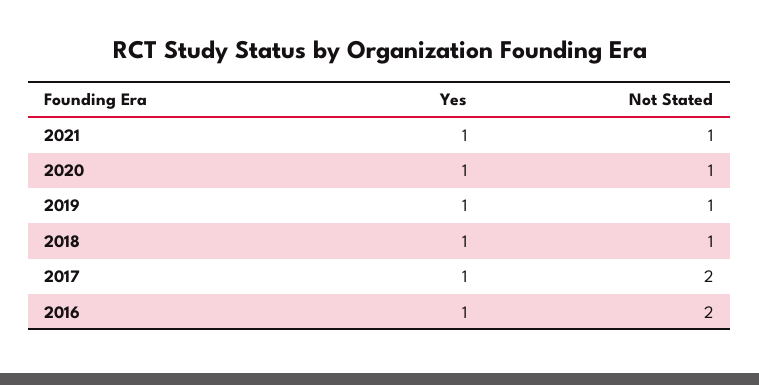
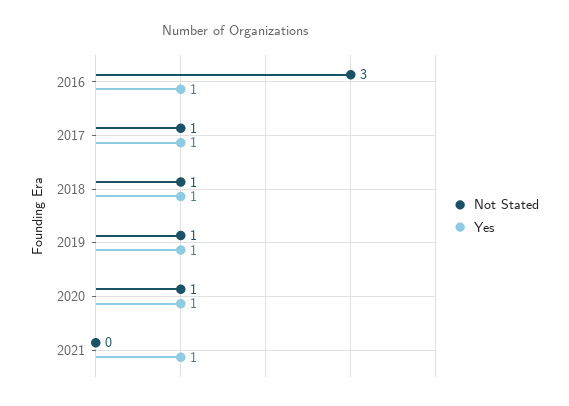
  {
    "Yes": {
      "2021": 1,
      "2020": 1,
      "2019": 1,
      "2018": 1,
      "2017": 1,
      "2016": 1
    },
    "Not Stated": {
-     "2021": 1,
+     "2021": 0,
      "2020": 1,
      "2019": 1,
      "2018": 1,
-     "2017": 2,
+     "2017": 1,
-     "2016": 2
+     "2016": 3
    }
  }

